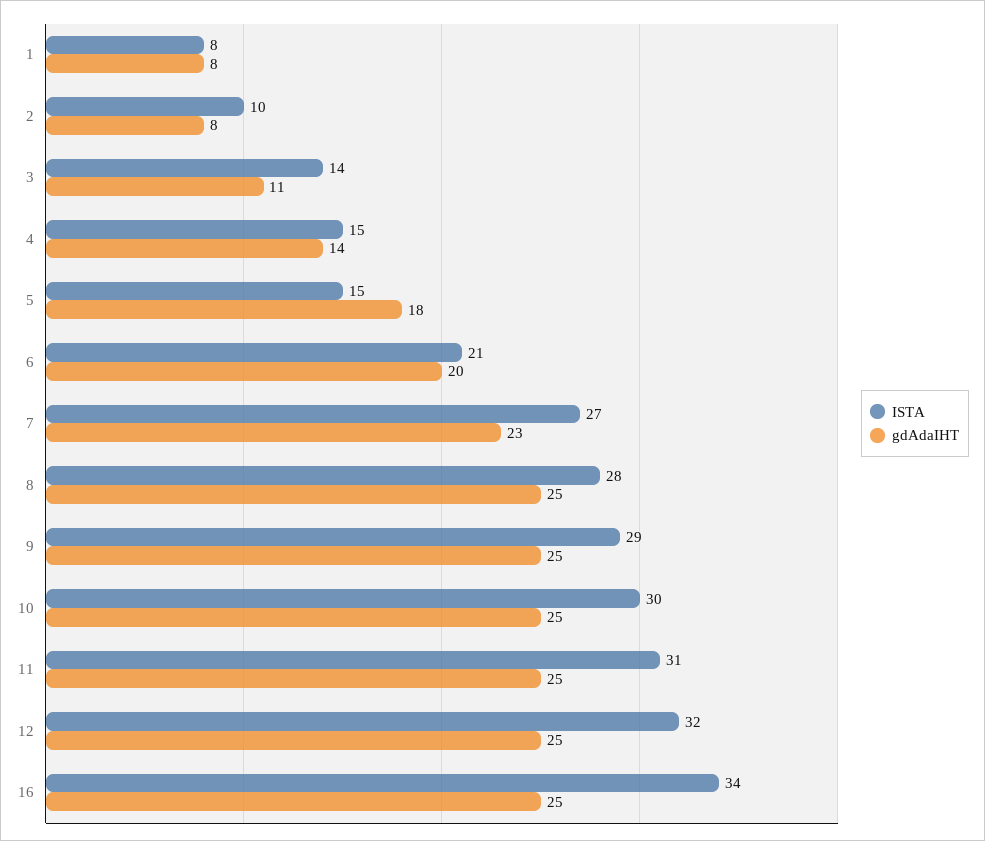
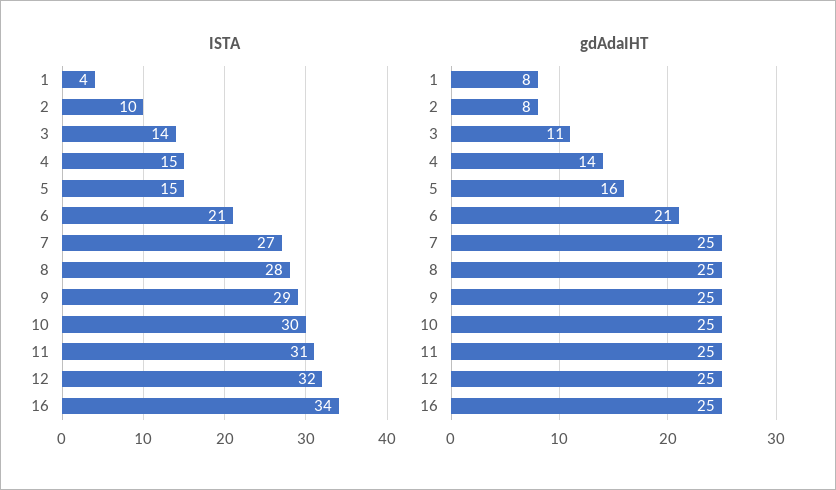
  {
    "ISTA": {
-     "1": 8,
+     "1": 4,
      "2": 10,
      "3": 14,
      "4": 15,
      "5": 15,
      "6": 21,
      "7": 27,
      "8": 28,
      "9": 29,
      "10": 30,
      "11": 31,
      "12": 32,
      "16": 34
    },
    "gdAdaIHT": {
      "1": 8,
      "2": 8,
      "3": 11,
      "4": 14,
-     "5": 18,
+     "5": 16,
-     "6": 20,
+     "6": 21,
-     "7": 23,
+     "7": 25,
      "8": 25,
      "9": 25,
      "10": 25,
      "11": 25,
      "12": 25,
      "16": 25
    }
  }

